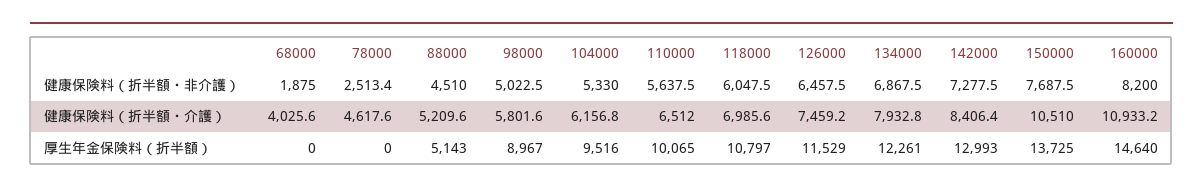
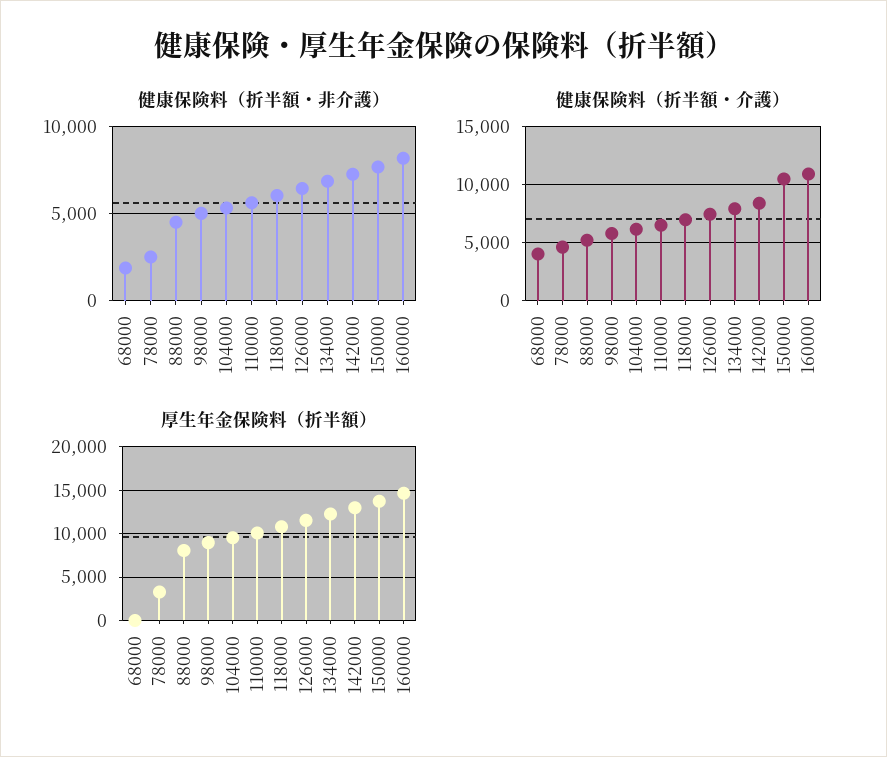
  {
    "健康保険料（折半額・非介護）": {
      "68000": 1875,
      "78000": 2513.4,
      "88000": 4510,
      "98000": 5022.5,
      "104000": 5330,
      "110000": 5637.5,
      "118000": 6047.5,
      "126000": 6457.5,
      "134000": 6867.5,
      "142000": 7277.5,
      "150000": 7687.5,
      "160000": 8200
    },
    "健康保険料（折半額・介護）": {
      "68000": 4025.6,
      "78000": 4617.6,
      "88000": 5209.6,
      "98000": 5801.6,
      "104000": 6156.8,
      "110000": 6512,
      "118000": 6985.6,
      "126000": 7459.2,
      "134000": 7932.8,
      "142000": 8406.4,
      "150000": 10510,
      "160000": 10933.2
    },
    "厚生年金保険料（折半額）": {
      "68000": 0,
-     "78000": 0,
+     "78000": 3000,
-     "88000": 5143,
+     "88000": 8000,
      "98000": 8967,
      "104000": 9516,
      "110000": 10065,
      "118000": 10797,
      "126000": 11529,
      "134000": 12261,
      "142000": 12993,
      "150000": 13725,
      "160000": 14640
    }
  }

